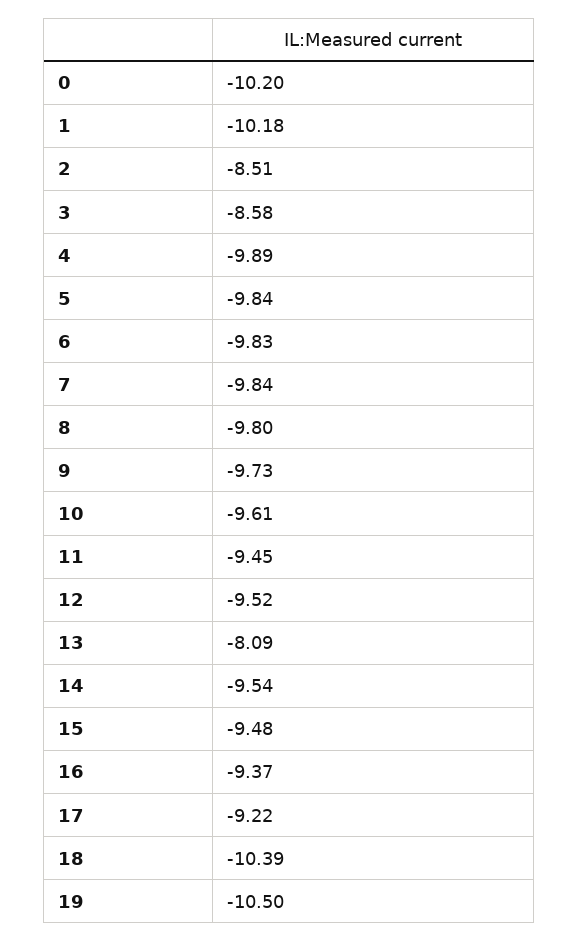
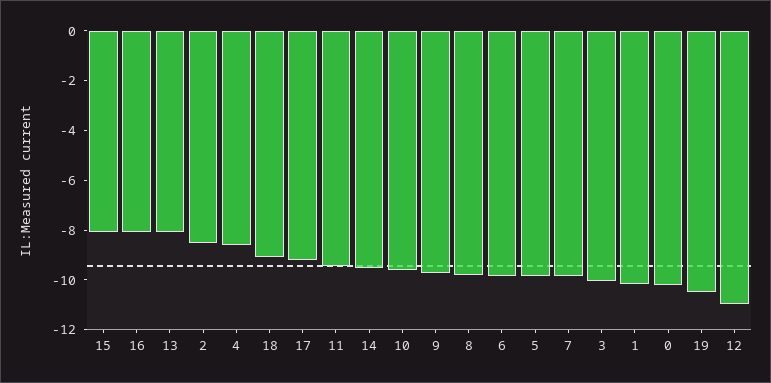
  {
    "0": -10.2,
    "1": -10.18,
    "2": -8.51,
-   "3": -8.58,
+   "3": -10,
-   "4": -9.89,
+   "4": -8.5,
    "5": -9.84,
    "6": -9.83,
    "7": -9.84,
    "8": -9.8,
    "9": -9.73,
    "10": -9.61,
    "11": -9.45,
-   "12": -9.52,
+   "12": -11,
    "13": -8.09,
    "14": -9.54,
-   "15": -9.48,
+   "15": -8,
-   "16": -9.37,
+   "16": -8,
    "17": -9.22,
-   "18": -10.39,
+   "18": -9,
    "19": -10.5
  }

